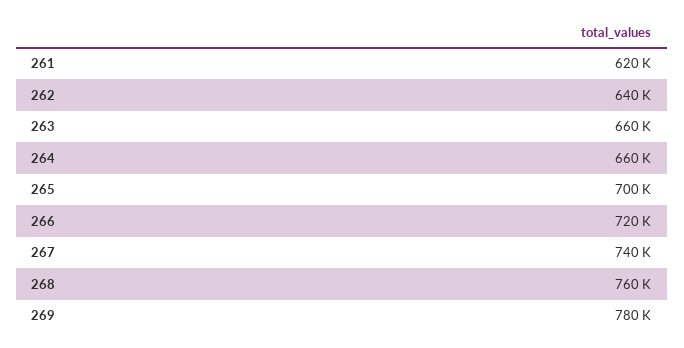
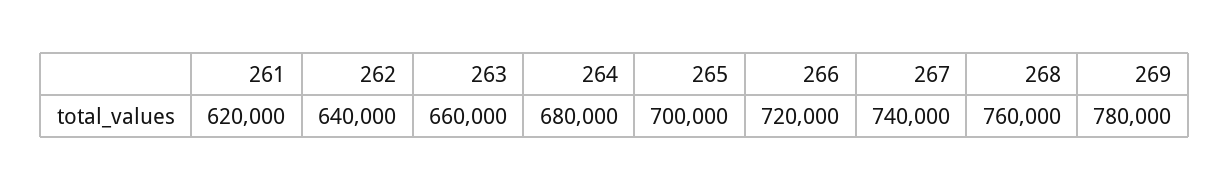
  {
    "261": 620000,
    "262": 640000,
    "263": 660000,
-   "264": 660000,
+   "264": 680000,
    "265": 700000,
    "266": 720000,
    "267": 740000,
    "268": 760000,
    "269": 780000
  }

